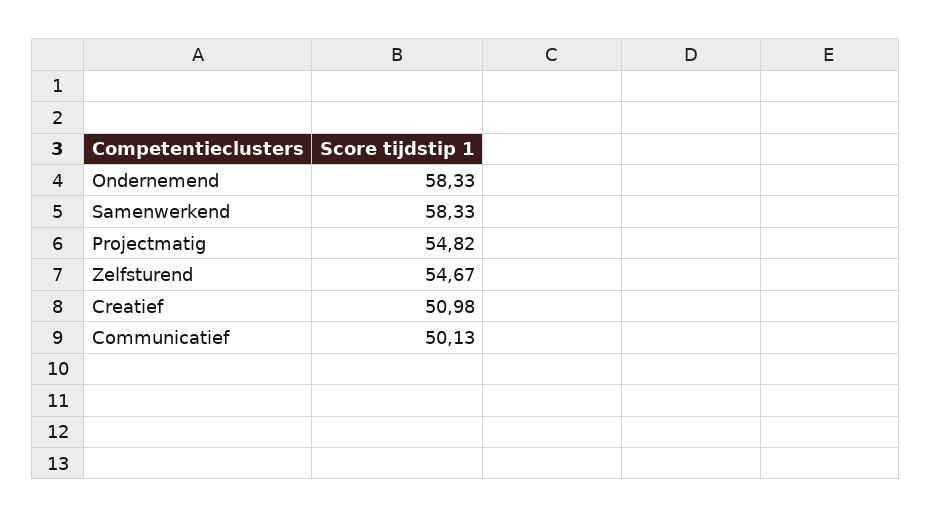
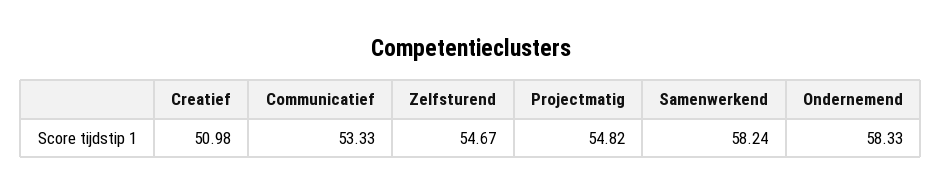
  {
    "Ondernemend": 58.33,
-   "Samenwerkend": 58.33,
+   "Samenwerkend": 58.24,
    "Projectmatig": 54.82,
    "Zelfsturend": 54.67,
    "Creatief": 50.98,
-   "Communicatief": 50.13
+   "Communicatief": 53.33
  }

